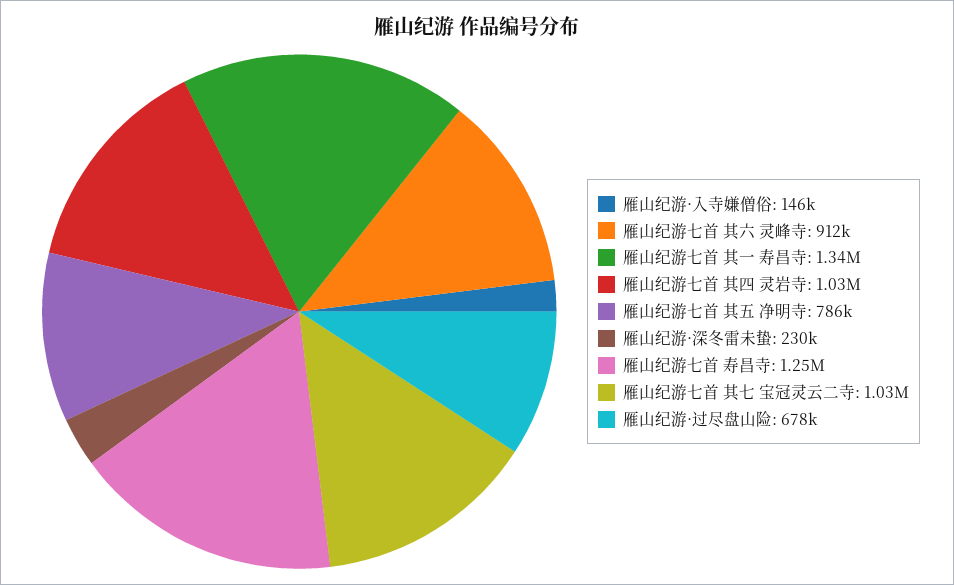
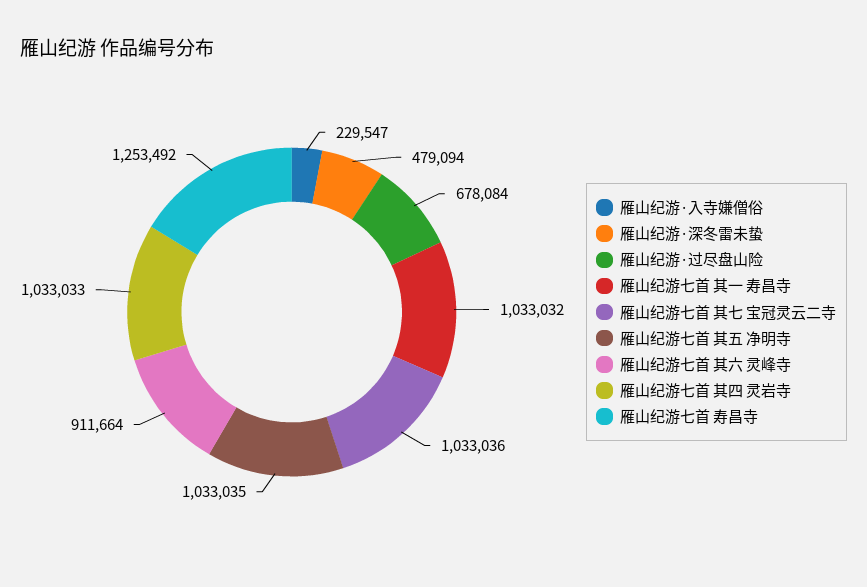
  {
-   "雁山纪游·入寺嫌僧俗": 146000,
+   "雁山纪游·入寺嫌僧俗": 229547,
    "雁山纪游七首 其六 灵峰寺": 911664,
-   "雁山纪游七首 其一 寿昌寺": 1340000,
+   "雁山纪游七首 其一 寿昌寺": 1033032,
    "雁山纪游七首 其四 灵岩寺": 1033033,
-   "雁山纪游七首 其五 净明寺": 786000,
+   "雁山纪游七首 其五 净明寺": 1033035,
-   "雁山纪游·深冬雷未蛰": 230000,
+   "雁山纪游·深冬雷未蛰": 479094,
    "雁山纪游七首 寿昌寺": 1253492,
    "雁山纪游七首 其七 宝冠灵云二寺": 1033036,
    "雁山纪游·过尽盘山险": 678084
  }

